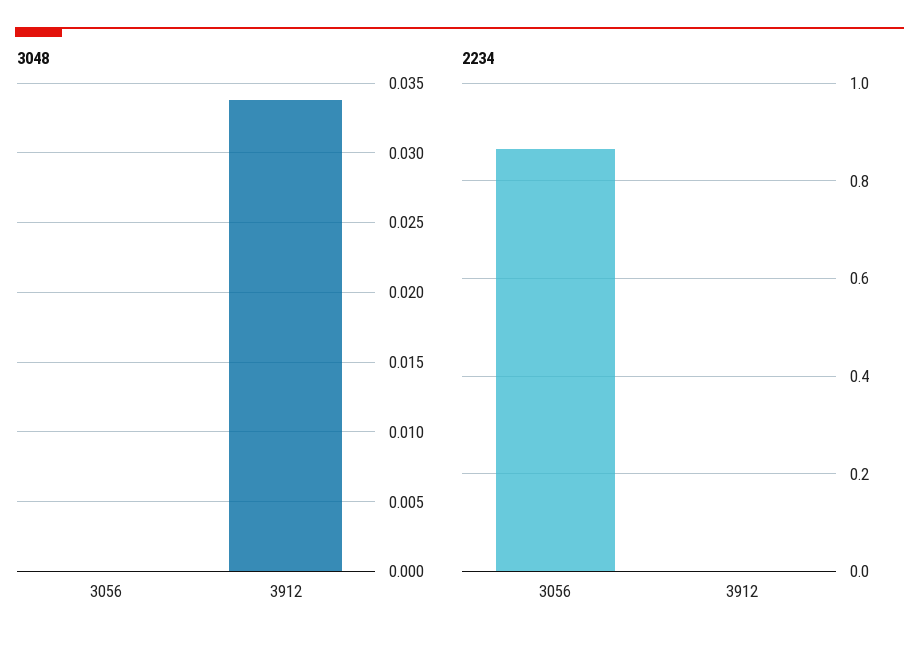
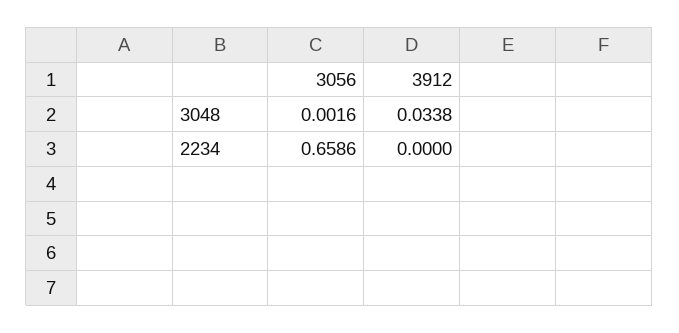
  {
    "3048": {
-     "3056": 0,
+     "3056": 0.0016,
      "3912": 0.0338
    },
    "2234": {
-     "3056": 0.86,
+     "3056": 0.6586,
      "3912": 0
    }
  }

